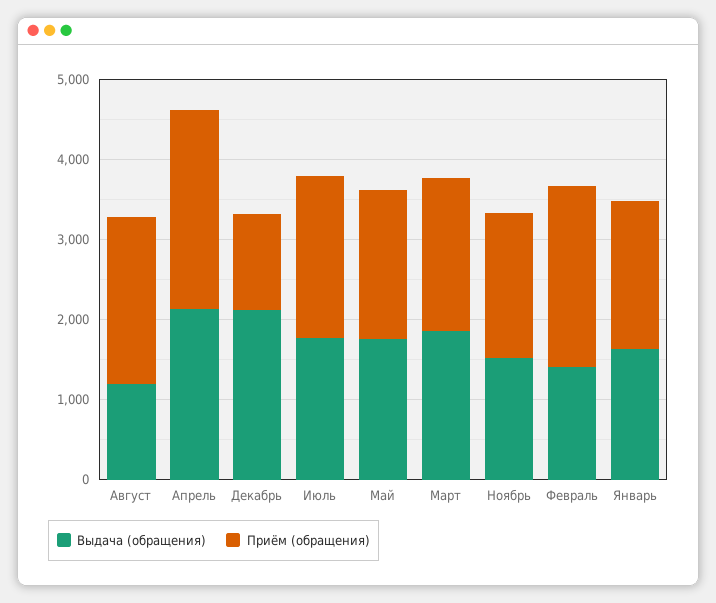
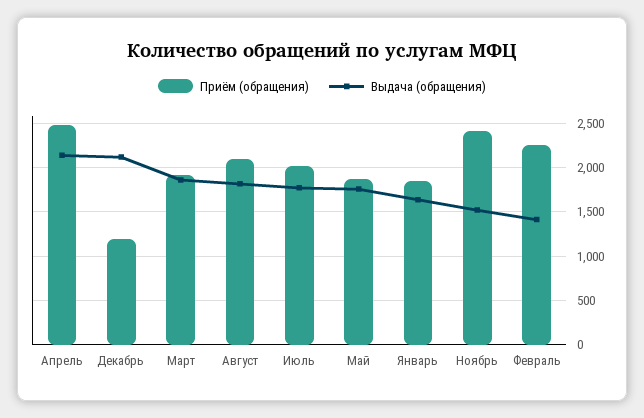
  {
    "Выдача (обращения)": {
-     "Август": 1200,
+     "Август": 1800,
      "Апрель": 2100,
      "Декабрь": 2100,
      "Июль": 1800,
      "Май": 1800,
      "Март": 1900,
      "Ноябрь": 1500,
      "Февраль": 1400,
      "Январь": 1600
    },
    "Приём (обращения)": {
      "Август": 2100,
      "Апрель": 2500,
      "Декабрь": 1200,
      "Июль": 2000,
      "Май": 1900,
      "Март": 1900,
-     "Ноябрь": 1800,
+     "Ноябрь": 2400,
      "Февраль": 2300,
      "Январь": 1800
    }
  }

